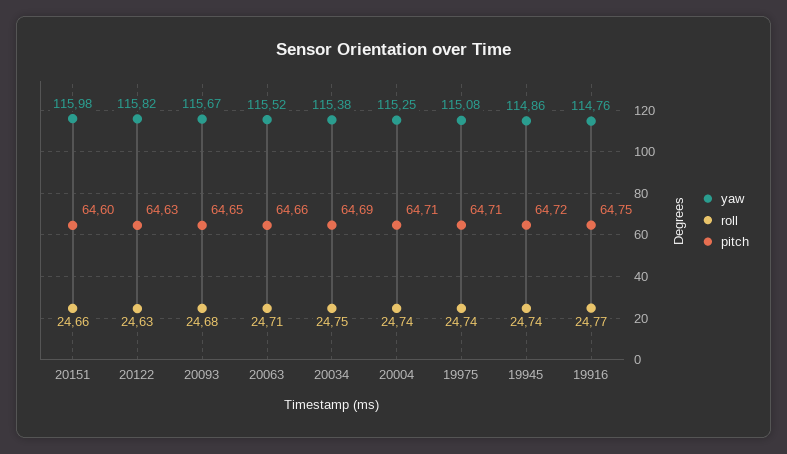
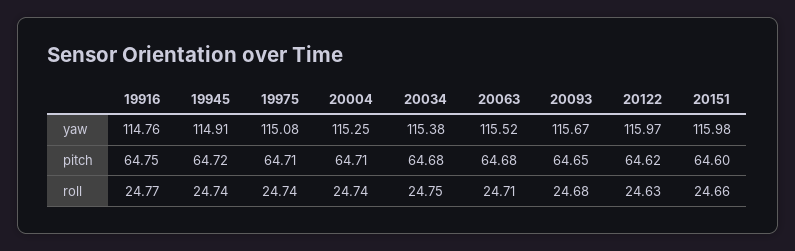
  {
    "yaw": {
      "20151": 115.98,
-     "20122": 115.82,
+     "20122": 115.97,
      "20093": 115.67,
      "20063": 115.52,
      "20034": 115.38,
      "20004": 115.25,
      "19975": 115.08,
-     "19945": 114.86,
+     "19945": 114.91,
      "19916": 114.76
    },
    "roll": {
      "20151": 24.66,
      "20122": 24.63,
      "20093": 24.68,
      "20063": 24.71,
      "20034": 24.75,
      "20004": 24.74,
      "19975": 24.74,
      "19945": 24.74,
      "19916": 24.77
    },
    "pitch": {
      "20151": 64.6,
-     "20122": 64.63,
+     "20122": 64.62,
      "20093": 64.65,
-     "20063": 64.66,
+     "20063": 64.68,
-     "20034": 64.69,
+     "20034": 64.68,
      "20004": 64.71,
      "19975": 64.71,
      "19945": 64.72,
      "19916": 64.75
    }
  }

